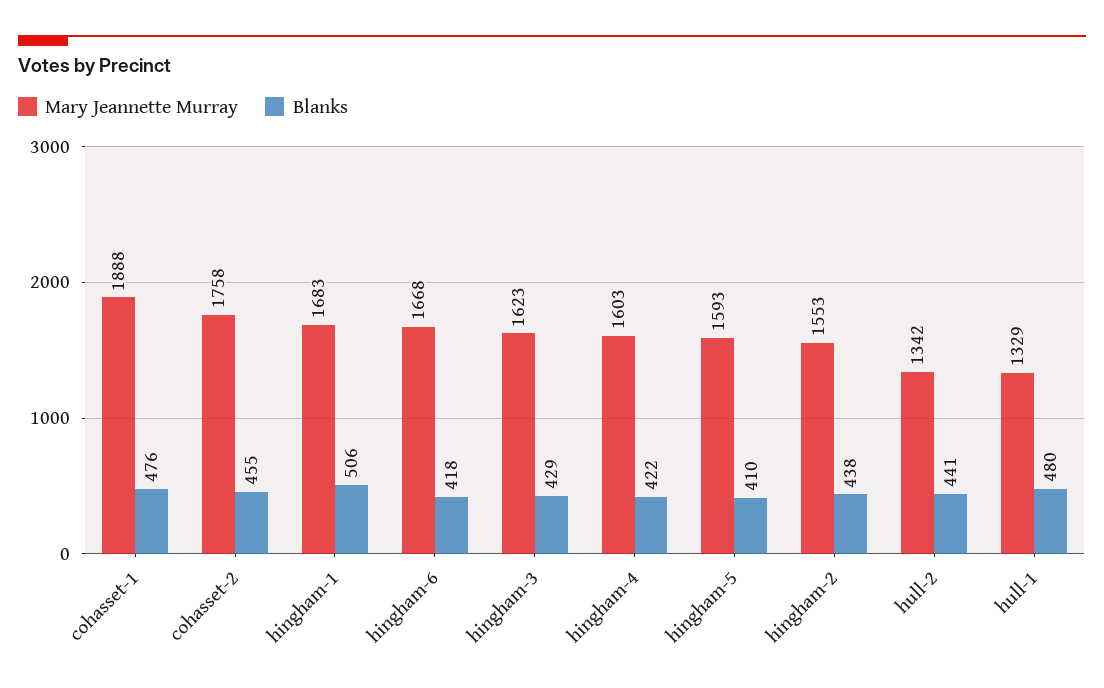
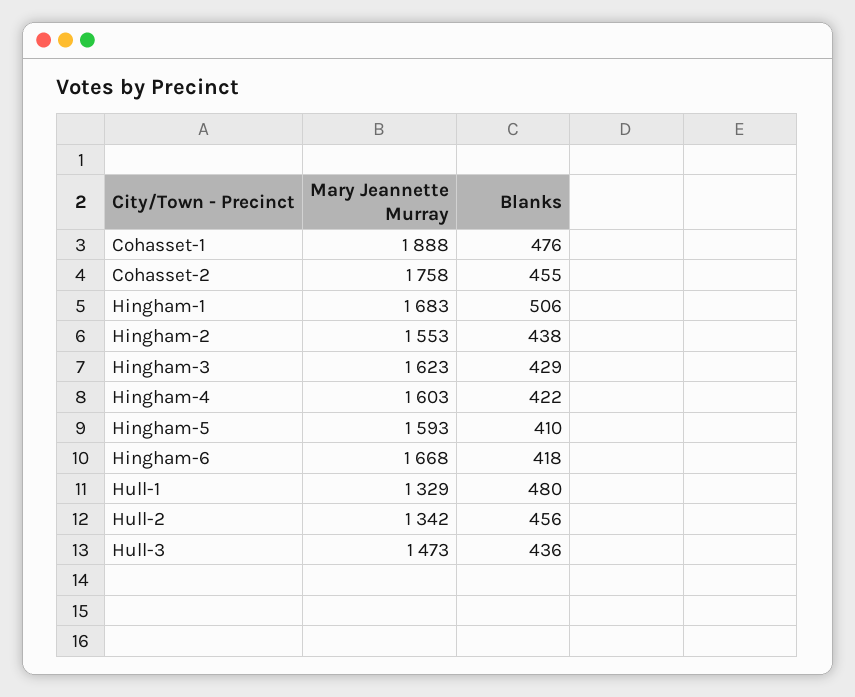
  {
    "Mary Jeannette Murray": {
      "cohasset-1": 1888,
      "cohasset-2": 1758,
      "hingham-1": 1683,
      "hingham-6": 1668,
      "hingham-3": 1623,
      "hingham-4": 1603,
      "hingham-5": 1593,
      "hingham-2": 1553,
      "hull-2": 1342,
-     "hull-1": 1329
+     "hull-1": 1329,
+     "Hull-3": 1473
    },
    "Blanks": {
      "cohasset-1": 476,
      "cohasset-2": 455,
      "hingham-1": 506,
      "hingham-6": 418,
      "hingham-3": 429,
      "hingham-4": 422,
      "hingham-5": 410,
      "hingham-2": 438,
-     "hull-2": 441,
+     "hull-2": 456,
-     "hull-1": 480
+     "hull-1": 480,
+     "Hull-3": 436
    }
  }

